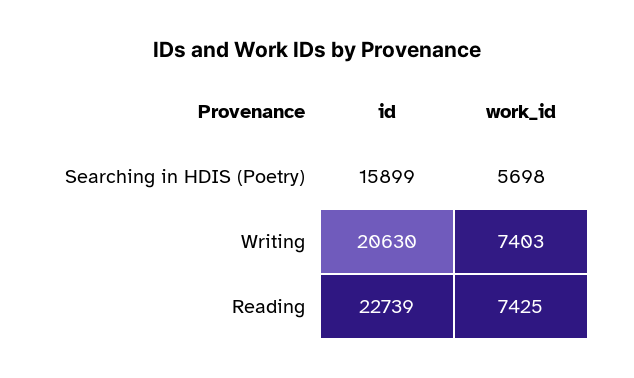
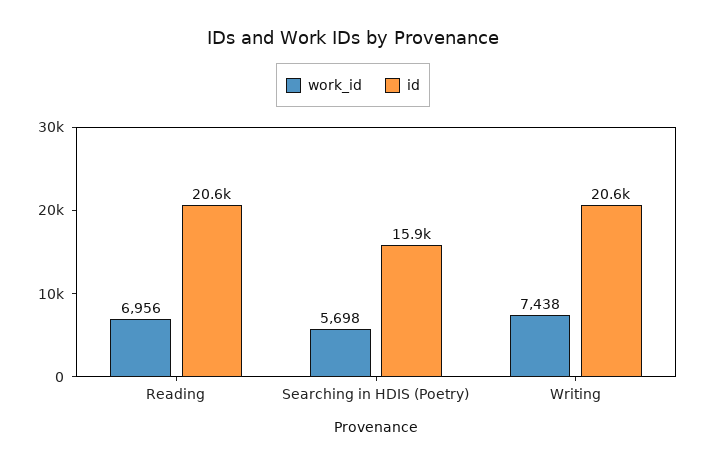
  {
    "id": {
      "Searching in HDIS (Poetry)": 15899,
      "Writing": 20630,
-     "Reading": 22739
+     "Reading": 20600
    },
    "work_id": {
      "Searching in HDIS (Poetry)": 5698,
-     "Writing": 7403,
+     "Writing": 7438,
-     "Reading": 7425
+     "Reading": 6956
    }
  }

